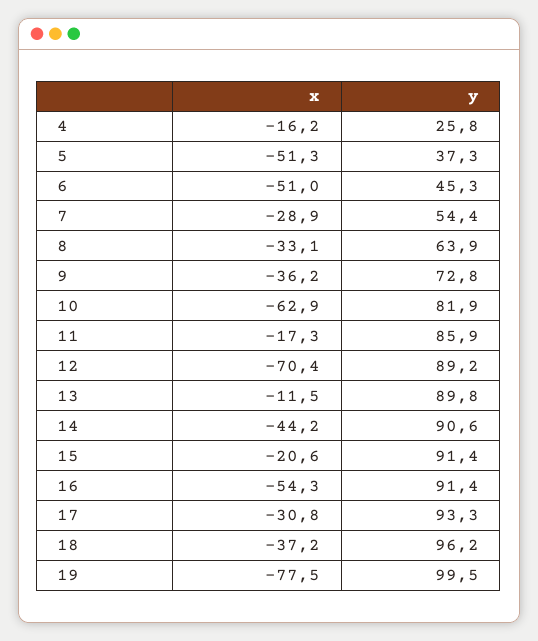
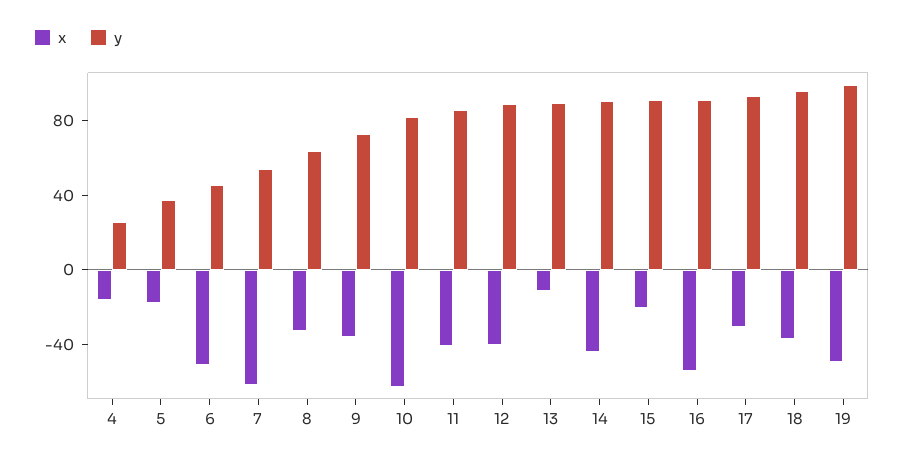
  {
    "x": {
      "4": -16.2,
-     "5": -51.3,
+     "5": -20,
      "6": -51,
-     "7": -28.9,
+     "7": -60,
      "8": -33.1,
      "9": -36.2,
      "10": -62.9,
-     "11": -17.3,
+     "11": -40,
-     "12": -70.4,
+     "12": -40,
      "13": -11.5,
      "14": -44.2,
      "15": -20.6,
      "16": -54.3,
      "17": -30.8,
      "18": -37.2,
-     "19": -77.5
+     "19": -50
    },
    "y": {
      "4": 25.8,
      "5": 37.3,
      "6": 45.3,
      "7": 54.4,
      "8": 63.9,
      "9": 72.8,
      "10": 81.9,
      "11": 85.9,
      "12": 89.2,
      "13": 89.8,
      "14": 90.6,
      "15": 91.4,
      "16": 91.4,
      "17": 93.3,
      "18": 96.2,
      "19": 99.5
    }
  }

